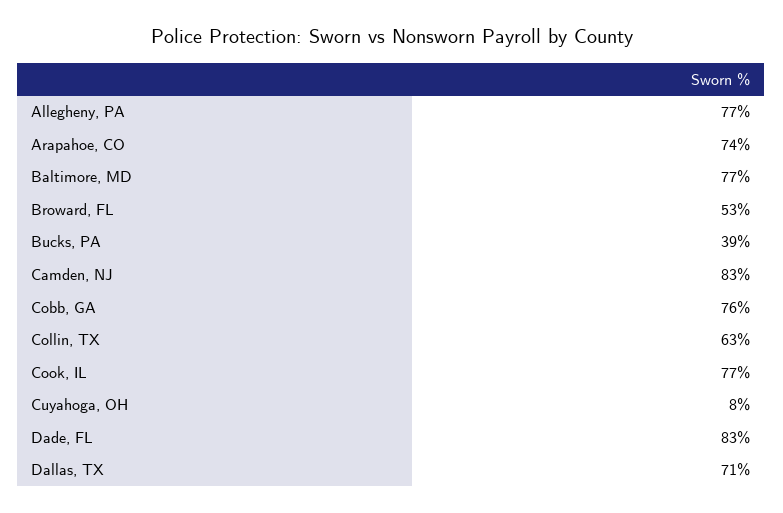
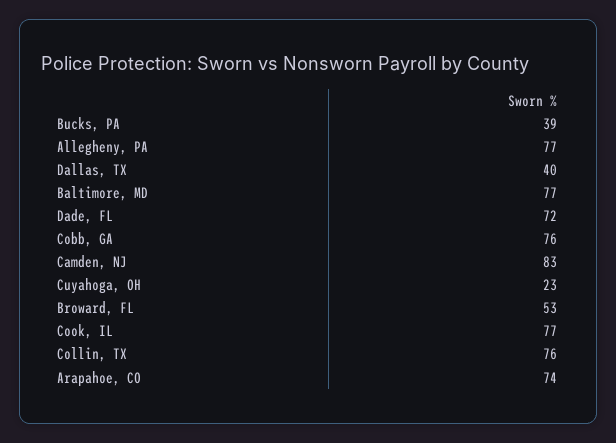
  {
    "Allegheny, PA": 77,
    "Arapahoe, CO": 74,
    "Baltimore, MD": 77,
    "Broward, FL": 53,
    "Bucks, PA": 39,
    "Camden, NJ": 83,
    "Cobb, GA": 76,
-   "Collin, TX": 63,
+   "Collin, TX": 76,
    "Cook, IL": 77,
-   "Cuyahoga, OH": 8,
+   "Cuyahoga, OH": 23,
-   "Dade, FL": 83,
+   "Dade, FL": 72,
-   "Dallas, TX": 71
+   "Dallas, TX": 40
  }

